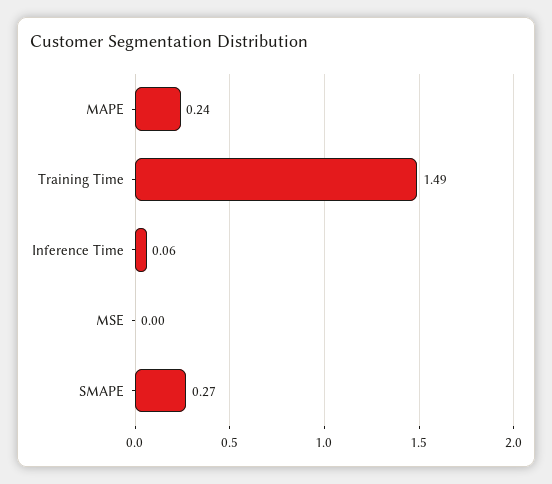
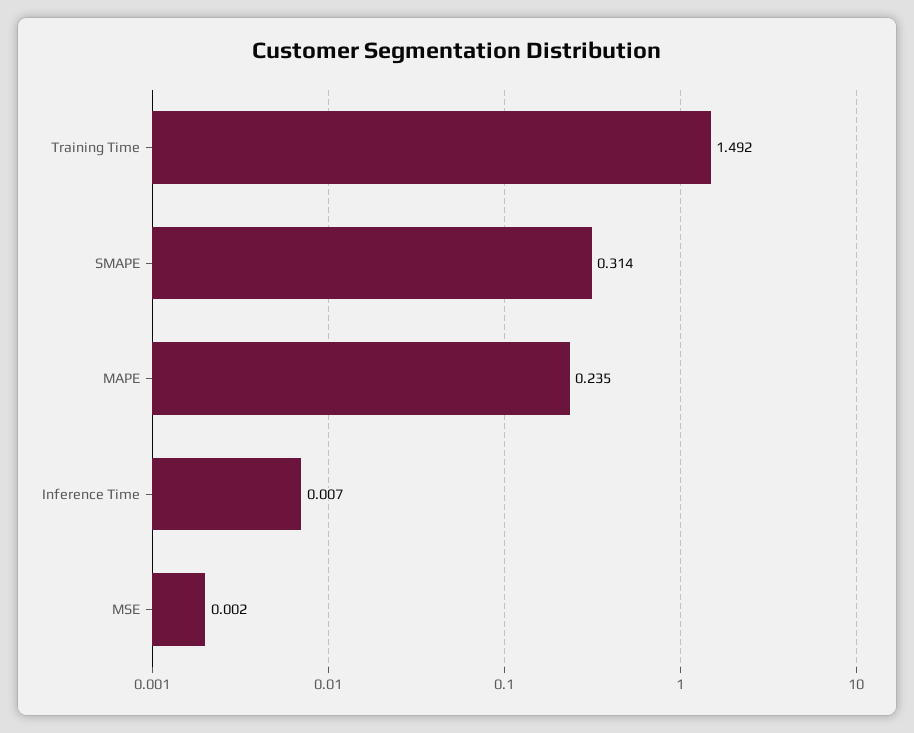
  {
    "MAPE": 0.235,
    "Training Time": 1.492,
-   "Inference Time": 0.06,
+   "Inference Time": 0.007,
    "MSE": 0.002,
-   "SMAPE": 0.27
+   "SMAPE": 0.314
  }

